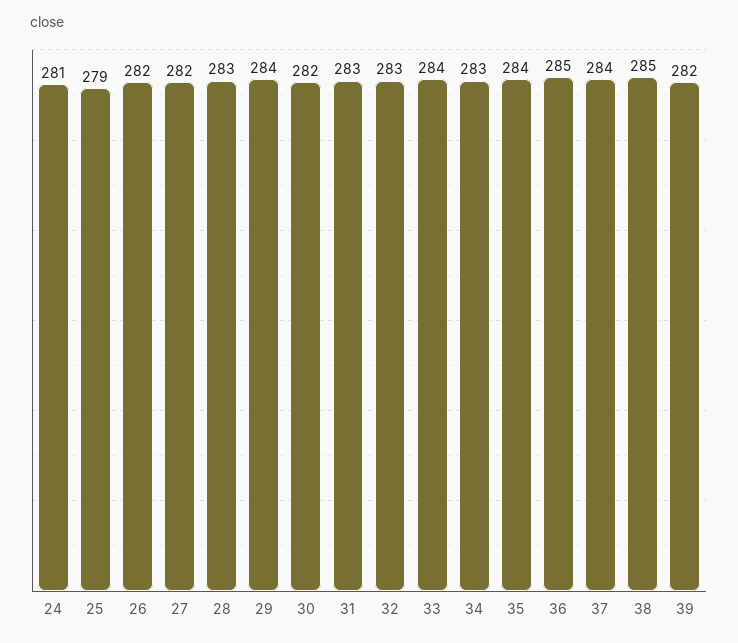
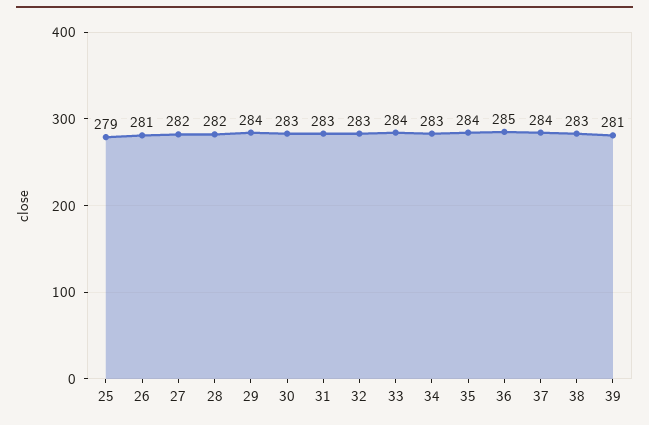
  {
-   "24": 281,
    "25": 279,
-   "26": 282,
+   "26": 281,
    "27": 282,
-   "28": 283,
+   "28": 282,
    "29": 284,
-   "30": 282,
+   "30": 283,
    "31": 283,
    "32": 283,
    "33": 284,
    "34": 283,
    "35": 284,
    "36": 285,
    "37": 284,
-   "38": 285,
+   "38": 283,
-   "39": 282
+   "39": 281
  }

